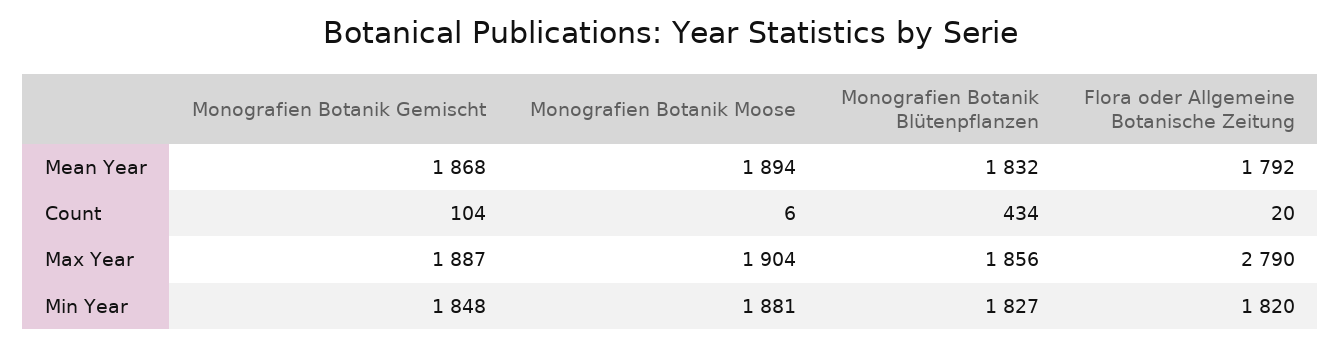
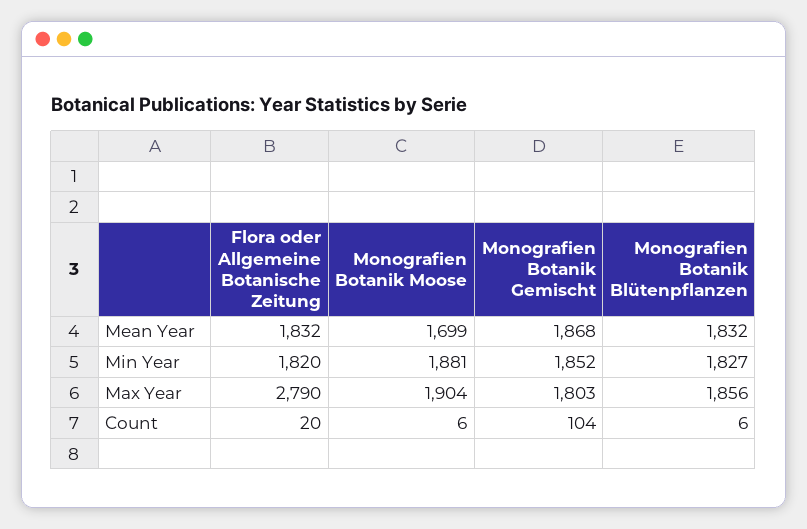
  {
    "Monografien Botanik Gemischt": {
      "Mean Year": 1868,
      "Count": 104,
-     "Max Year": 1887,
+     "Max Year": 1803,
-     "Min Year": 1848
+     "Min Year": 1852
    },
    "Monografien Botanik Moose": {
-     "Mean Year": 1894,
+     "Mean Year": 1699,
      "Count": 6,
      "Max Year": 1904,
      "Min Year": 1881
    },
    "Monografien Botanik Blütenpflanzen": {
      "Mean Year": 1832,
-     "Count": 434,
+     "Count": 6,
      "Max Year": 1856,
      "Min Year": 1827
    },
    "Flora oder Allgemeine Botanische Zeitung": {
-     "Mean Year": 1792,
+     "Mean Year": 1832,
      "Count": 20,
      "Max Year": 2790,
      "Min Year": 1820
    }
  }

